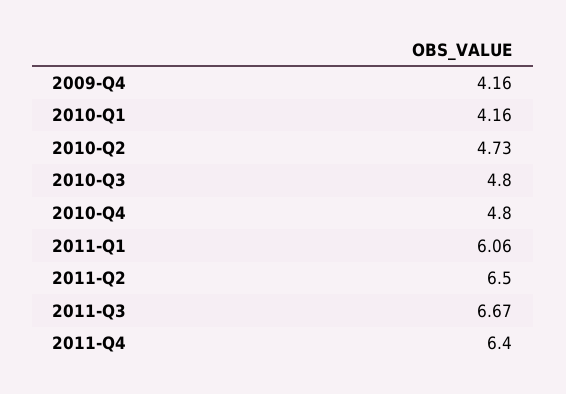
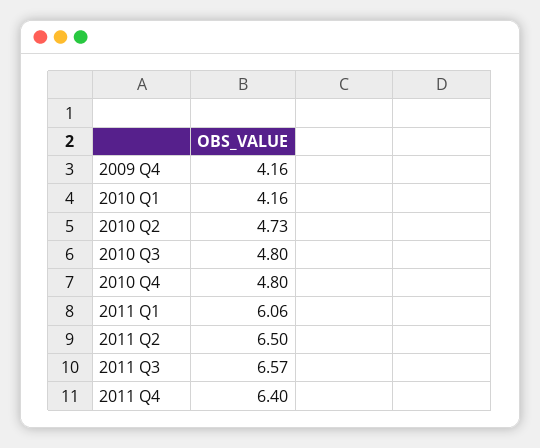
  {
    "2009-Q4": 4.16,
    "2010-Q1": 4.16,
    "2010-Q2": 4.73,
    "2010-Q3": 4.8,
    "2010-Q4": 4.8,
    "2011-Q1": 6.06,
    "2011-Q2": 6.5,
-   "2011-Q3": 6.67,
+   "2011-Q3": 6.57,
    "2011-Q4": 6.4
  }

